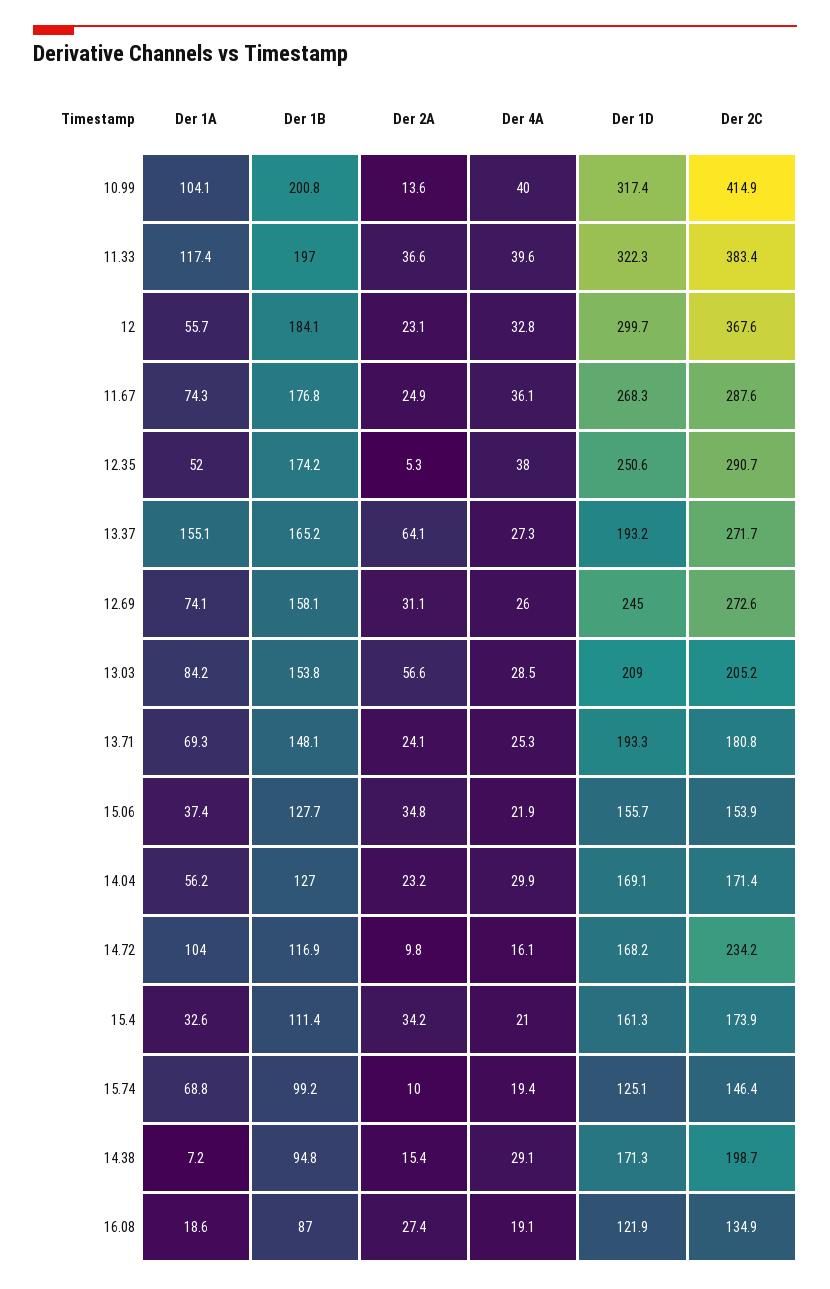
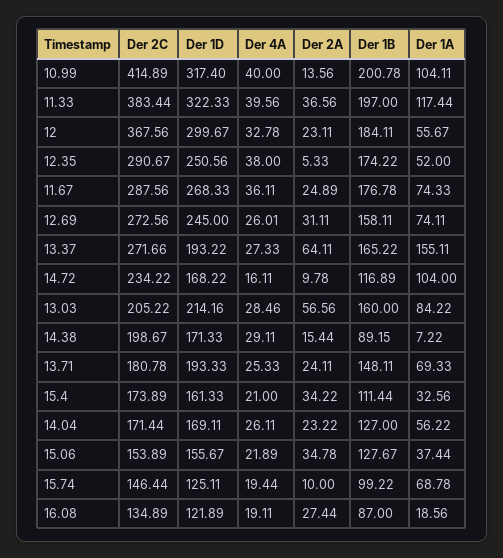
  {
    "Der 1A": {
      "10.99": 104.11,
      "11.33": 117.44,
      "12": 55.67,
      "11.67": 74.33,
      "12.35": 52,
      "13.37": 155.11,
      "12.69": 74.11,
      "13.03": 84.22,
      "13.71": 69.33,
      "15.06": 37.44,
      "14.04": 56.22,
      "14.72": 104,
      "15.4": 32.56,
      "15.74": 68.78,
      "14.38": 7.22,
      "16.08": 18.56
    },
    "Der 1B": {
      "10.99": 200.78,
      "11.33": 197,
      "12": 184.11,
      "11.67": 176.78,
      "12.35": 174.22,
      "13.37": 165.22,
      "12.69": 158.11,
-     "13.03": 153.8,
+     "13.03": 160,
      "13.71": 148.11,
      "15.06": 127.67,
      "14.04": 127,
      "14.72": 116.89,
      "15.4": 111.44,
      "15.74": 99.22,
-     "14.38": 94.8,
+     "14.38": 89.15,
      "16.08": 87
    },
    "Der 2A": {
      "10.99": 13.56,
      "11.33": 36.56,
      "12": 23.11,
      "11.67": 24.89,
      "12.35": 5.33,
      "13.37": 64.11,
      "12.69": 31.11,
      "13.03": 56.56,
      "13.71": 24.11,
      "15.06": 34.78,
      "14.04": 23.22,
      "14.72": 9.78,
      "15.4": 34.22,
      "15.74": 10,
      "14.38": 15.44,
      "16.08": 27.44
    },
    "Der 4A": {
      "10.99": 40,
      "11.33": 39.56,
      "12": 32.78,
      "11.67": 36.11,
      "12.35": 38,
      "13.37": 27.33,
      "12.69": 26.01,
      "13.03": 28.46,
      "13.71": 25.33,
      "15.06": 21.89,
-     "14.04": 29.9,
+     "14.04": 26.11,
      "14.72": 16.11,
      "15.4": 21,
      "15.74": 19.44,
      "14.38": 29.11,
      "16.08": 19.11
    },
    "Der 1D": {
      "10.99": 317.4,
      "11.33": 322.33,
      "12": 299.67,
      "11.67": 268.33,
      "12.35": 250.56,
      "13.37": 193.22,
      "12.69": 245,
-     "13.03": 209,
+     "13.03": 214.16,
      "13.71": 193.33,
      "15.06": 155.67,
      "14.04": 169.11,
      "14.72": 168.22,
      "15.4": 161.33,
      "15.74": 125.11,
      "14.38": 171.33,
      "16.08": 121.89
    },
    "Der 2C": {
      "10.99": 414.89,
      "11.33": 383.44,
      "12": 367.56,
      "11.67": 287.56,
      "12.35": 290.67,
      "13.37": 271.66,
      "12.69": 272.56,
      "13.03": 205.22,
      "13.71": 180.78,
      "15.06": 153.89,
      "14.04": 171.44,
      "14.72": 234.22,
      "15.4": 173.89,
      "15.74": 146.44,
      "14.38": 198.67,
      "16.08": 134.89
    }
  }

